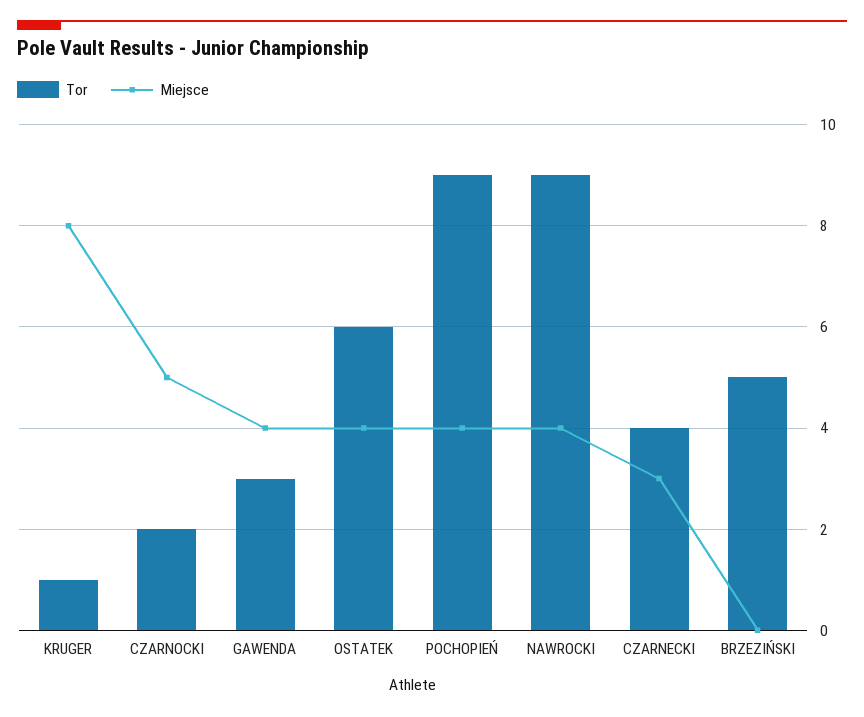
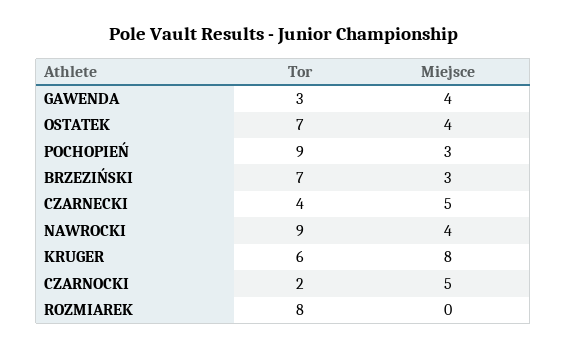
  {
    "Tor": {
-     "KRUGER": 1,
+     "KRUGER": 6,
      "CZARNOCKI": 2,
      "GAWENDA": 3,
-     "OSTATEK": 6,
+     "OSTATEK": 7,
      "POCHOPIEŃ": 9,
      "NAWROCKI": 9,
      "CZARNECKI": 4,
-     "BRZEZIŃSKI": 5
+     "BRZEZIŃSKI": 7,
+     "ROZMIAREK": 8
    },
    "Miejsce": {
      "KRUGER": 8,
      "CZARNOCKI": 5,
      "GAWENDA": 4,
      "OSTATEK": 4,
-     "POCHOPIEŃ": 4,
+     "POCHOPIEŃ": 3,
      "NAWROCKI": 4,
-     "CZARNECKI": 3,
+     "CZARNECKI": 5,
-     "BRZEZIŃSKI": 0
+     "BRZEZIŃSKI": 3,
+     "ROZMIAREK": 0
    }
  }

